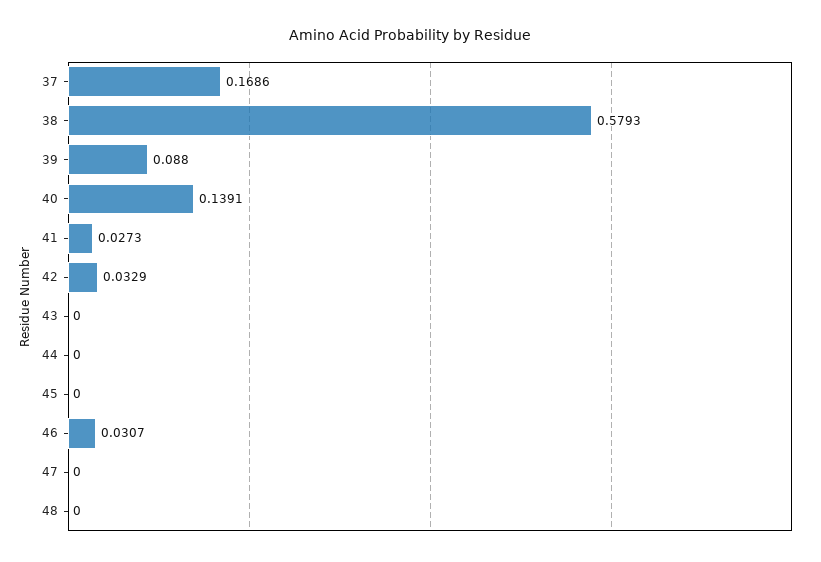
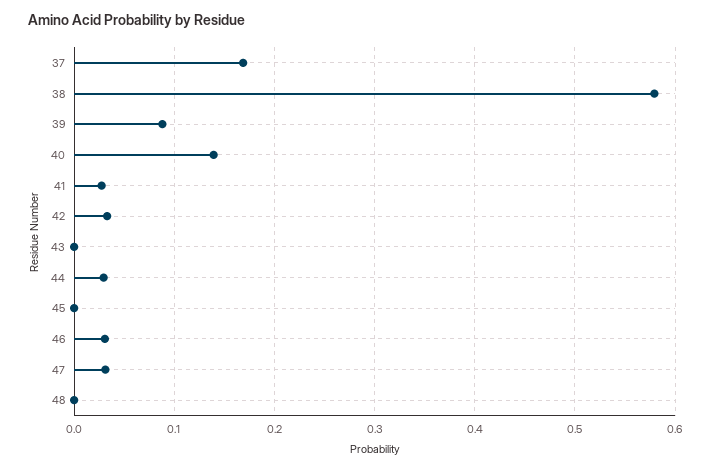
  {
    "37": 0.1686,
    "38": 0.5793,
    "39": 0.088,
    "40": 0.1391,
    "41": 0.0273,
    "42": 0.0329,
    "43": 0,
-   "44": 0,
+   "44": 0.03,
    "45": 0,
    "46": 0.0307,
-   "47": 0,
+   "47": 0.03,
    "48": 0
  }

